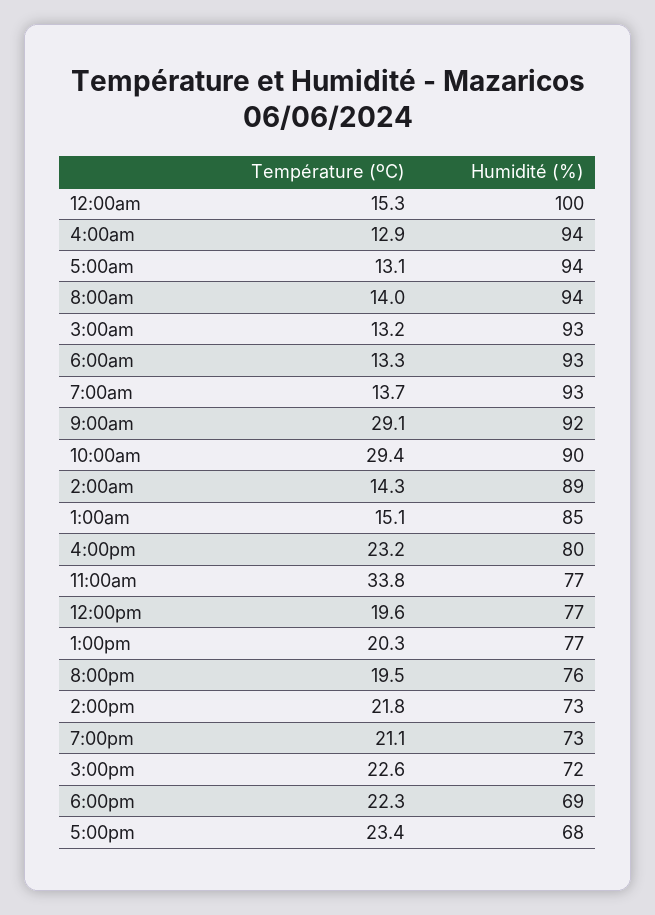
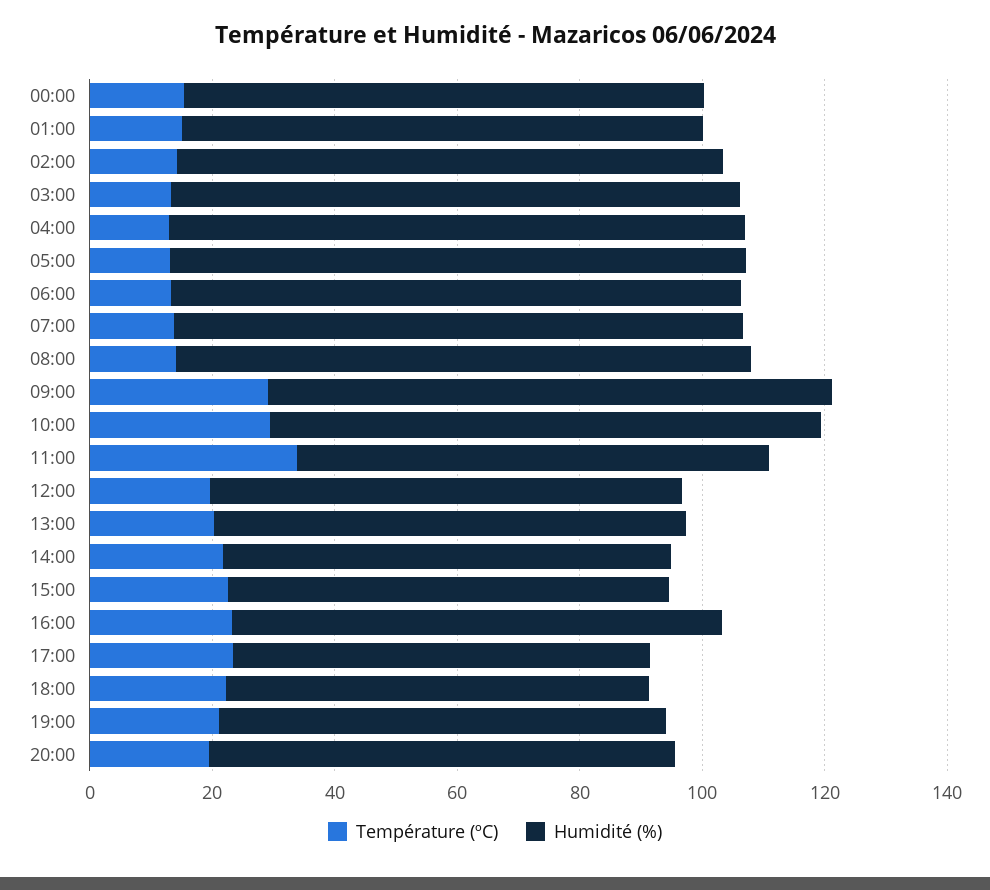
  {
    "Température (ºC)": {
      "12:00am": 15.3,
      "4:00am": 12.9,
      "5:00am": 13.1,
      "8:00am": 14,
      "3:00am": 13.2,
      "6:00am": 13.3,
      "7:00am": 13.7,
      "9:00am": 29.1,
      "10:00am": 29.4,
      "2:00am": 14.3,
      "1:00am": 15.1,
      "4:00pm": 23.2,
      "11:00am": 33.8,
      "12:00pm": 19.6,
      "1:00pm": 20.3,
      "8:00pm": 19.5,
      "2:00pm": 21.8,
      "7:00pm": 21.1,
      "3:00pm": 22.6,
      "6:00pm": 22.3,
      "5:00pm": 23.4
    },
    "Humidité (%)": {
-     "12:00am": 100,
+     "12:00am": 85,
      "4:00am": 94,
      "5:00am": 94,
      "8:00am": 94,
      "3:00am": 93,
      "6:00am": 93,
      "7:00am": 93,
      "9:00am": 92,
      "10:00am": 90,
      "2:00am": 89,
      "1:00am": 85,
      "4:00pm": 80,
      "11:00am": 77,
      "12:00pm": 77,
      "1:00pm": 77,
      "8:00pm": 76,
      "2:00pm": 73,
      "7:00pm": 73,
      "3:00pm": 72,
      "6:00pm": 69,
      "5:00pm": 68
    }
  }

